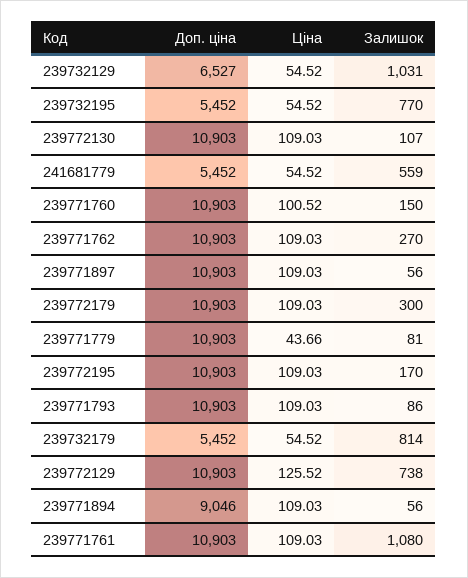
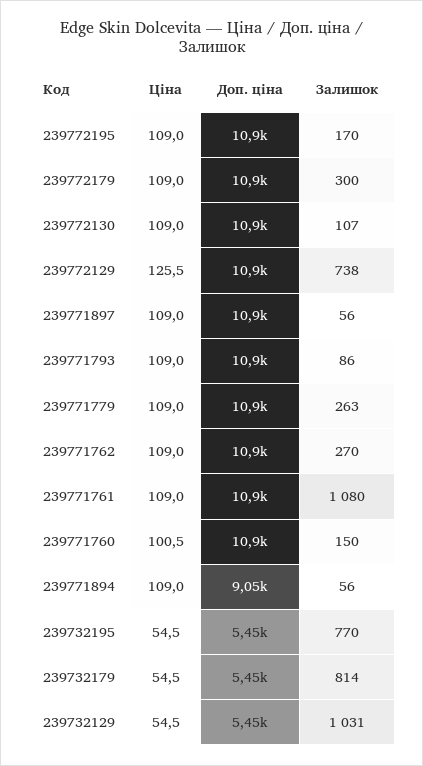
  {
    "Доп. ціна": {
-     "239732129": 6527,
+     "239732129": 5450,
      "239732195": 5452,
      "239772130": 10903,
-     "241681779": 5452,
      "239771760": 10903,
      "239771762": 10903,
      "239771897": 10903,
      "239772179": 10903,
      "239771779": 10903,
      "239772195": 10903,
      "239771793": 10903,
      "239732179": 5452,
      "239772129": 10903,
      "239771894": 9046,
      "239771761": 10903
    },
    "Ціна": {
      "239732129": 54.52,
      "239732195": 54.52,
      "239772130": 109.03,
-     "241681779": 54.52,
      "239771760": 100.52,
      "239771762": 109.03,
      "239771897": 109.03,
      "239772179": 109.03,
-     "239771779": 43.66,
+     "239771779": 109,
      "239772195": 109.03,
      "239771793": 109.03,
      "239732179": 54.52,
      "239772129": 125.52,
      "239771894": 109.03,
      "239771761": 109.03
    },
    "Залишок": {
      "239732129": 1031,
      "239732195": 770,
      "239772130": 107,
-     "241681779": 559,
      "239771760": 150,
      "239771762": 270,
      "239771897": 56,
      "239772179": 300,
-     "239771779": 81,
+     "239771779": 263,
      "239772195": 170,
      "239771793": 86,
      "239732179": 814,
      "239772129": 738,
      "239771894": 56,
      "239771761": 1080
    }
  }

